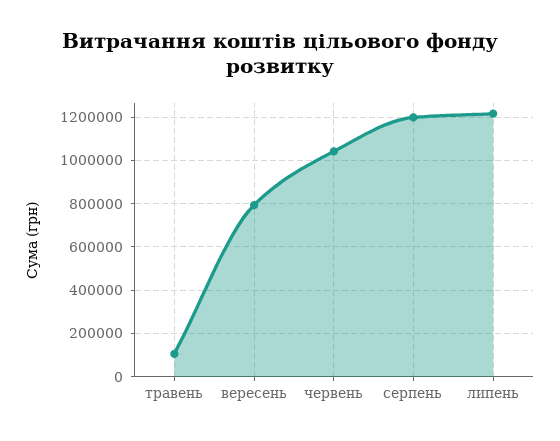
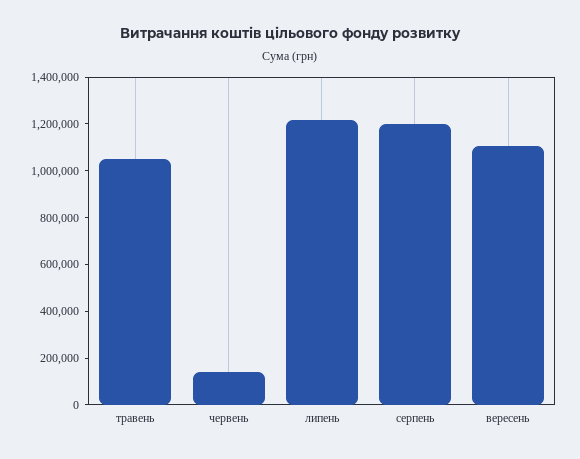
  {
-   "травень": 100000,
+   "травень": 1050000,
-   "вересень": 800000,
+   "вересень": 1100000,
-   "червень": 1050000,
+   "червень": 150000,
    "серпень": 1200000,
    "липень": 1200000
  }

